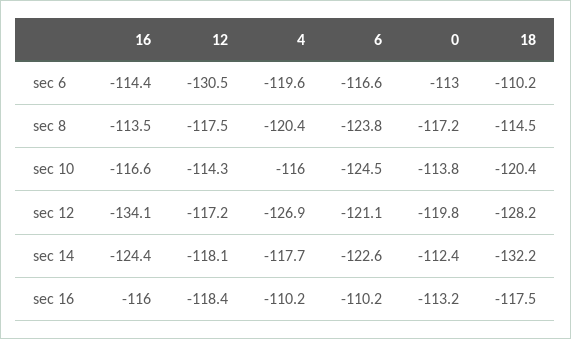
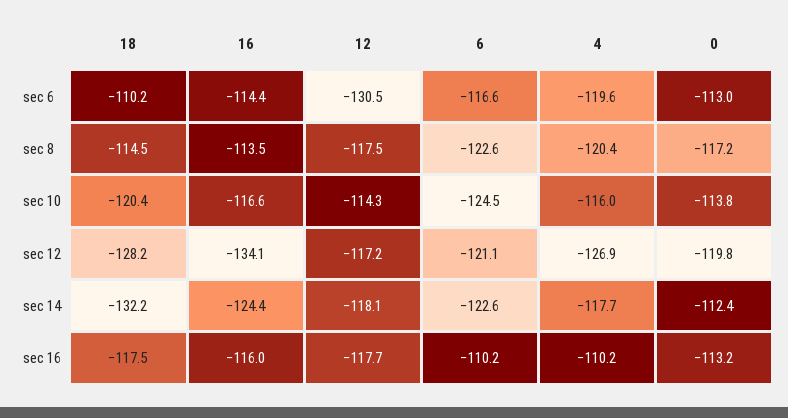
  {
    "16": {
      "sec 6": -114.4,
      "sec 8": -113.5,
      "sec 10": -116.6,
      "sec 12": -134.1,
      "sec 14": -124.4,
      "sec 16": -116
    },
    "12": {
      "sec 6": -130.5,
      "sec 8": -117.5,
      "sec 10": -114.3,
      "sec 12": -117.2,
      "sec 14": -118.1,
-     "sec 16": -118.4
+     "sec 16": -117.7
    },
    "4": {
      "sec 6": -119.6,
      "sec 8": -120.4,
      "sec 10": -116,
      "sec 12": -126.9,
      "sec 14": -117.7,
      "sec 16": -110.2
    },
    "6": {
      "sec 6": -116.6,
-     "sec 8": -123.8,
+     "sec 8": -122.6,
      "sec 10": -124.5,
      "sec 12": -121.1,
      "sec 14": -122.6,
      "sec 16": -110.2
    },
    "0": {
      "sec 6": -113,
      "sec 8": -117.2,
      "sec 10": -113.8,
      "sec 12": -119.8,
      "sec 14": -112.4,
      "sec 16": -113.2
    },
    "18": {
      "sec 6": -110.2,
      "sec 8": -114.5,
      "sec 10": -120.4,
      "sec 12": -128.2,
      "sec 14": -132.2,
      "sec 16": -117.5
    }
  }

